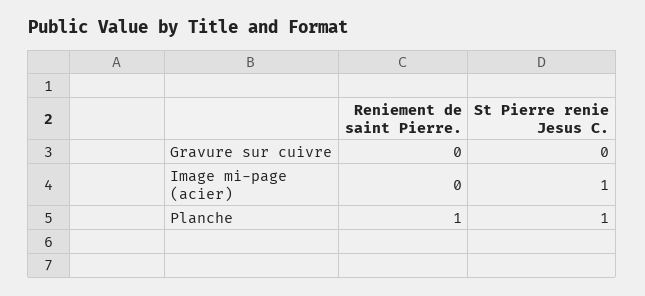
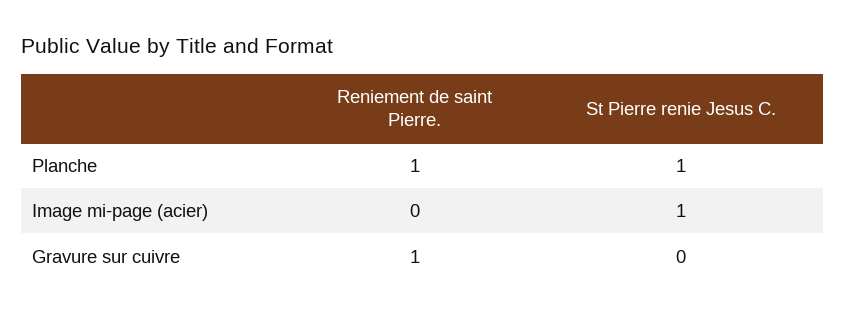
  {
    "Reniement de saint Pierre.": {
-     "Gravure sur cuivre": 0,
+     "Gravure sur cuivre": 1,
      "Image mi-page (acier)": 0,
      "Planche": 1
    },
    "St Pierre renie Jesus C.": {
      "Gravure sur cuivre": 0,
      "Image mi-page (acier)": 1,
      "Planche": 1
    }
  }

